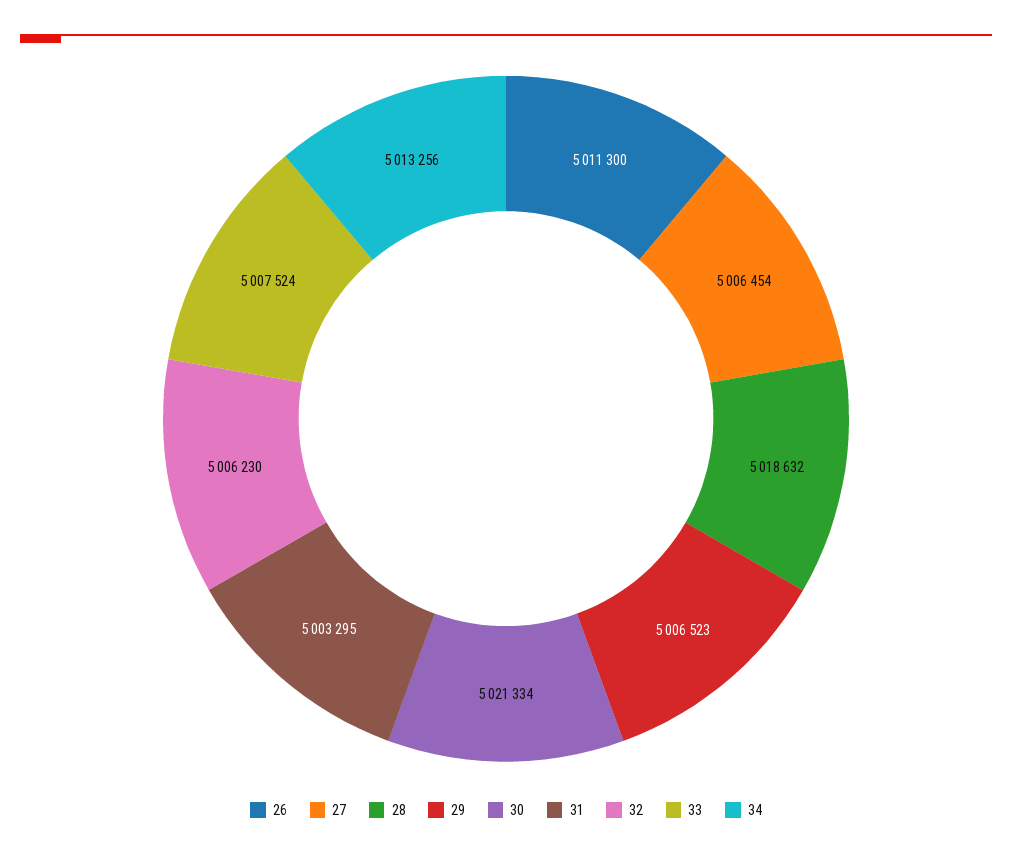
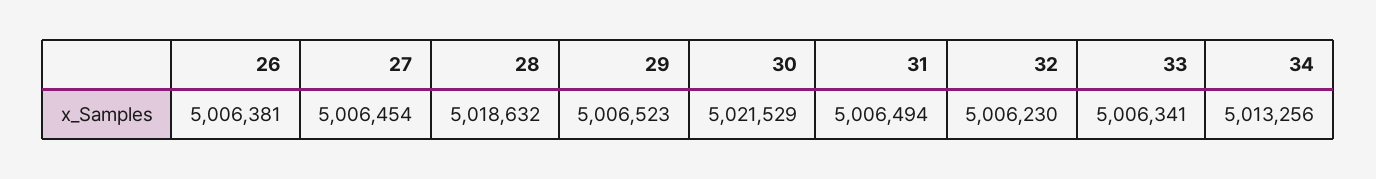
  {
-   "26": 5011300,
+   "26": 5006381,
    "27": 5006454,
    "28": 5018632,
    "29": 5006523,
-   "30": 5021334,
+   "30": 5021529,
-   "31": 5003295,
+   "31": 5006494,
    "32": 5006230,
-   "33": 5007524,
+   "33": 5006341,
    "34": 5013256
  }

